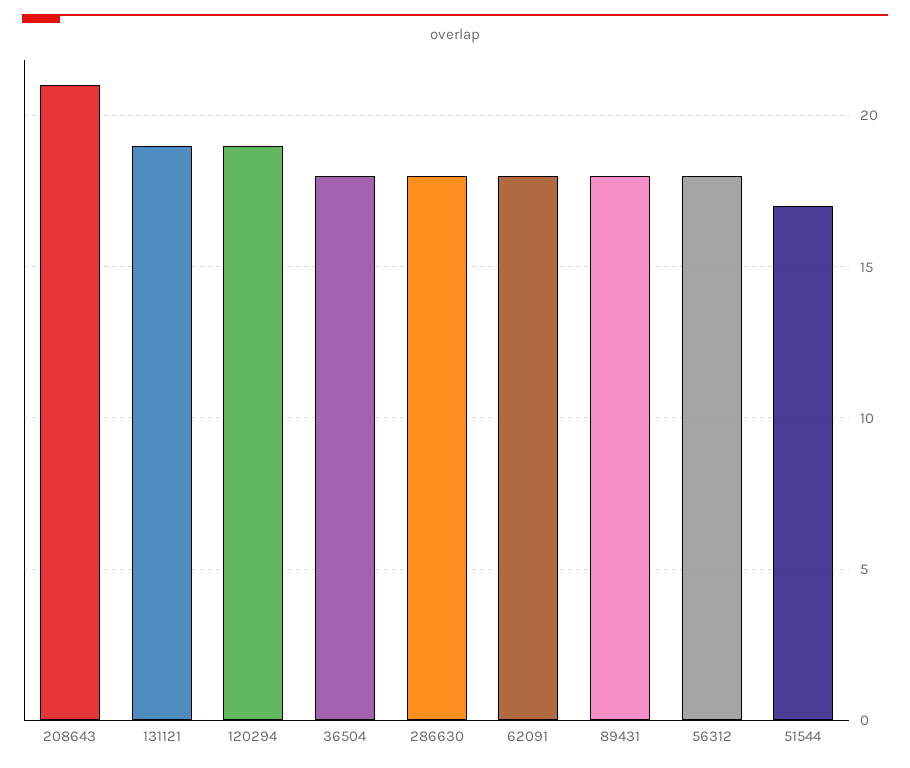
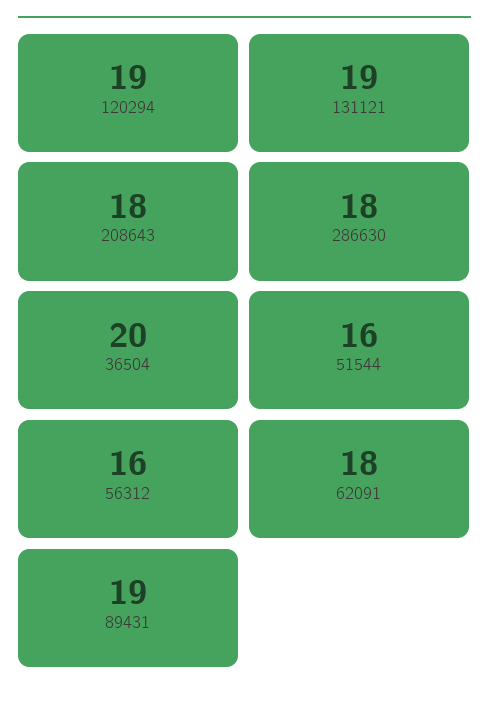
  {
-   "208643": 21,
+   "208643": 18,
    "131121": 19,
    "120294": 19,
-   "36504": 18,
+   "36504": 20,
    "286630": 18,
    "62091": 18,
-   "89431": 18,
+   "89431": 19,
-   "56312": 18,
+   "56312": 16,
-   "51544": 17
+   "51544": 16
  }

